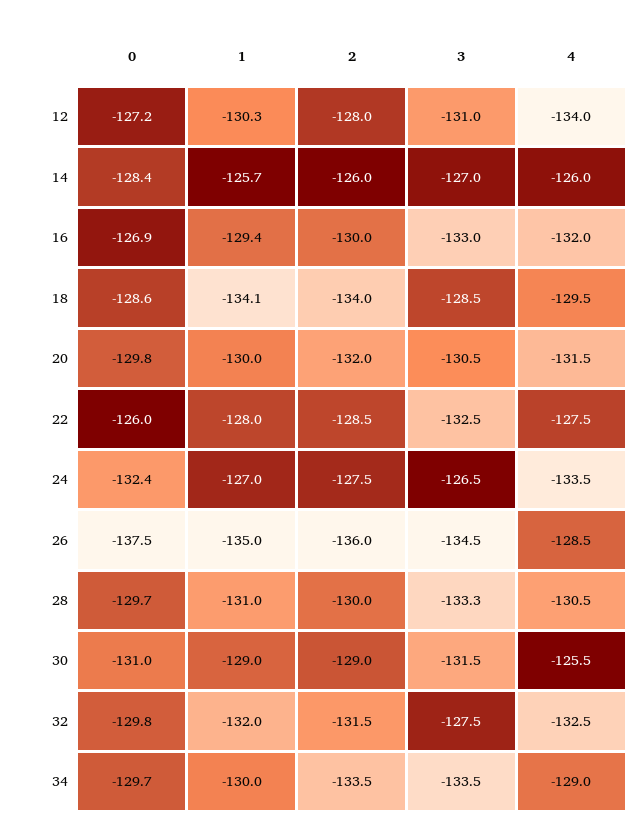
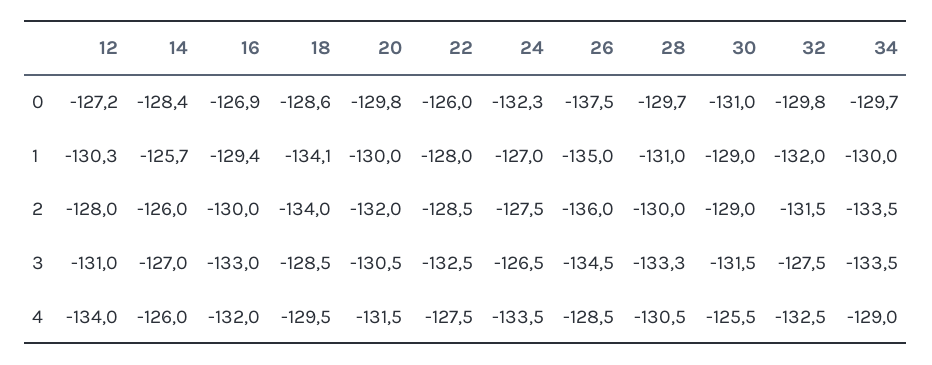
  {
    "0": {
      "12": -127.2,
      "14": -128.4,
      "16": -126.9,
      "18": -128.6,
      "20": -129.8,
      "22": -126,
-     "24": -132.4,
+     "24": -132.3,
      "26": -137.5,
      "28": -129.7,
      "30": -131,
      "32": -129.8,
      "34": -129.7
    },
    "1": {
      "12": -130.3,
      "14": -125.7,
      "16": -129.4,
      "18": -134.1,
      "20": -130,
      "22": -128,
      "24": -127,
      "26": -135,
      "28": -131,
      "30": -129,
      "32": -132,
      "34": -130
    },
    "2": {
      "12": -128,
      "14": -126,
      "16": -130,
      "18": -134,
      "20": -132,
      "22": -128.5,
      "24": -127.5,
      "26": -136,
      "28": -130,
      "30": -129,
      "32": -131.5,
      "34": -133.5
    },
    "3": {
      "12": -131,
      "14": -127,
      "16": -133,
      "18": -128.5,
      "20": -130.5,
      "22": -132.5,
      "24": -126.5,
      "26": -134.5,
      "28": -133.3,
      "30": -131.5,
      "32": -127.5,
      "34": -133.5
    },
    "4": {
      "12": -134,
      "14": -126,
      "16": -132,
      "18": -129.5,
      "20": -131.5,
      "22": -127.5,
      "24": -133.5,
      "26": -128.5,
      "28": -130.5,
      "30": -125.5,
      "32": -132.5,
      "34": -129
    }
  }

